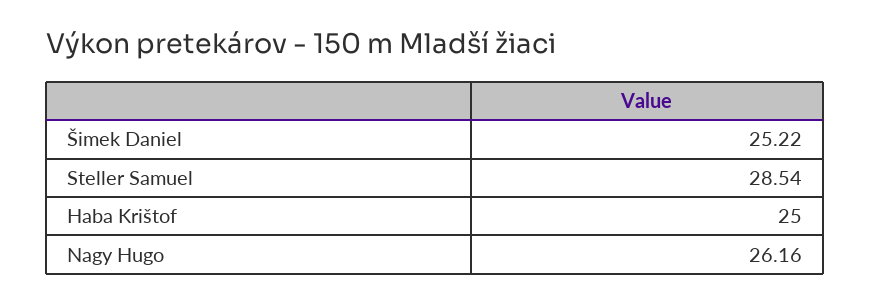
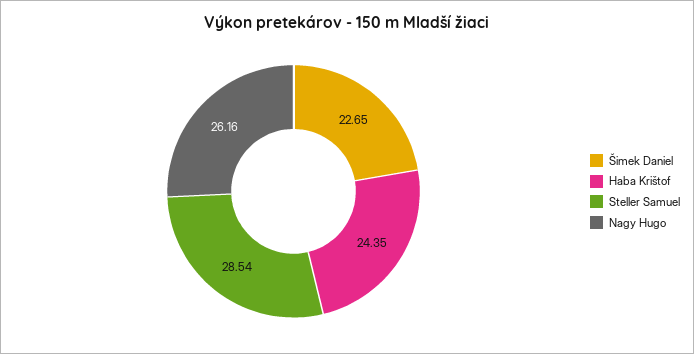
  {
-   "Šimek Daniel": 25.22,
+   "Šimek Daniel": 22.65,
    "Steller Samuel": 28.54,
-   "Haba Krištof": 25,
+   "Haba Krištof": 24.35,
    "Nagy Hugo": 26.16
  }

